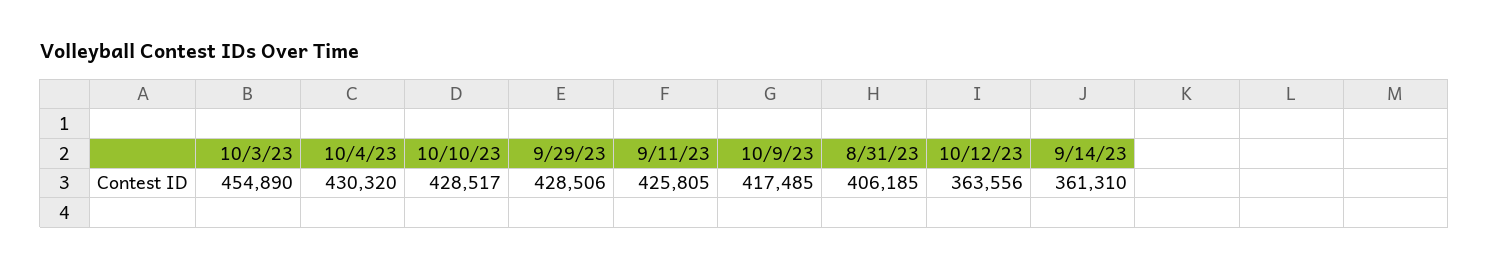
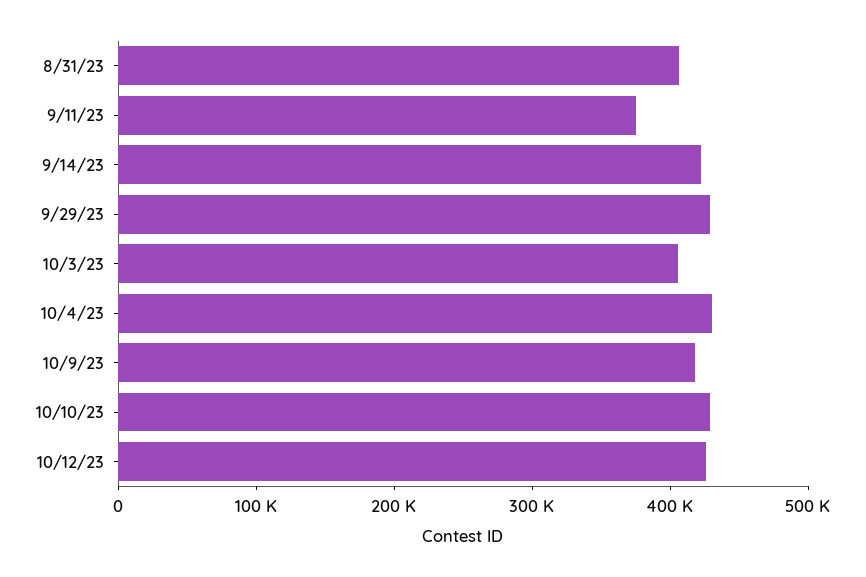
  {
-   "10/3/23": 454890,
+   "10/3/23": 400000,
    "10/4/23": 430320,
    "10/10/23": 428517,
    "9/29/23": 428506,
-   "9/11/23": 425805,
+   "9/11/23": 380000,
    "10/9/23": 417485,
    "8/31/23": 406185,
-   "10/12/23": 363556,
+   "10/12/23": 420000,
-   "9/14/23": 361310
+   "9/14/23": 420000
  }

